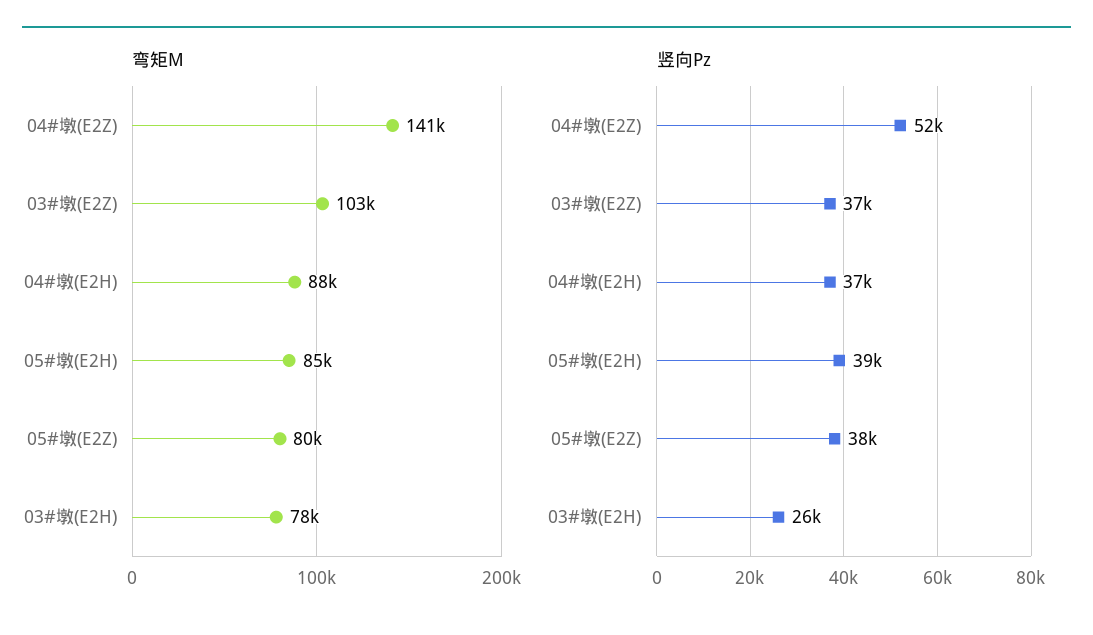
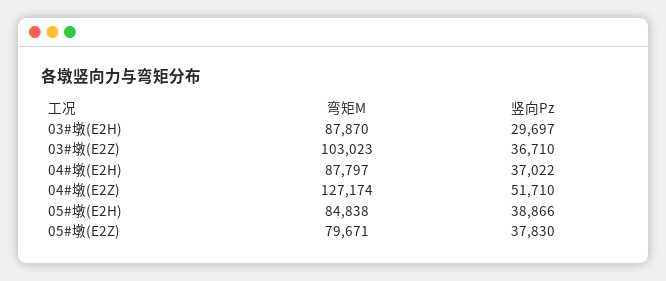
  {
    "弯矩M": {
-     "04#墩(E2Z)": 141000,
+     "04#墩(E2Z)": 127174,
      "03#墩(E2Z)": 103023,
      "04#墩(E2H)": 87797,
      "05#墩(E2H)": 84838,
      "05#墩(E2Z)": 79671,
-     "03#墩(E2H)": 78000
+     "03#墩(E2H)": 87870
    },
    "竖向Pz": {
      "04#墩(E2Z)": 51710,
      "03#墩(E2Z)": 36710,
      "04#墩(E2H)": 37022,
      "05#墩(E2H)": 38866,
      "05#墩(E2Z)": 37830,
-     "03#墩(E2H)": 26000
+     "03#墩(E2H)": 29697
    }
  }

